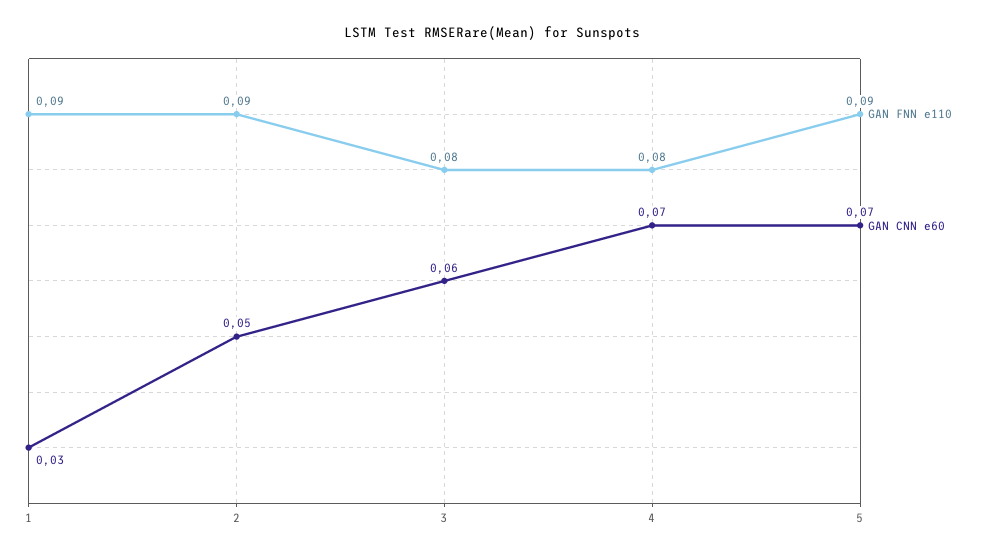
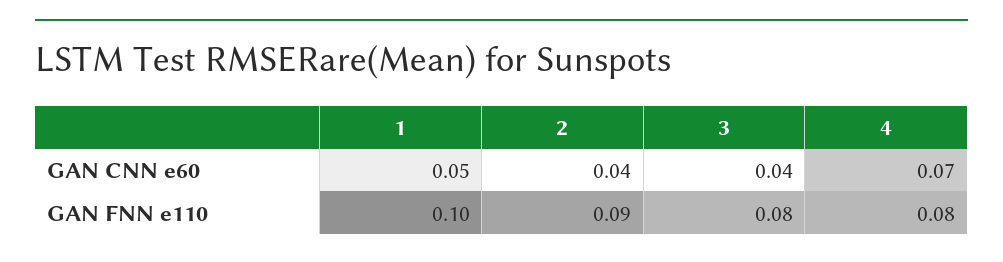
  {
    "GAN FNN e110": {
-     "1": 0.09,
+     "1": 0.1,
      "2": 0.09,
      "3": 0.08,
-     "4": 0.08,
+     "4": 0.08
-     "5": 0.09
    },
    "GAN CNN e60": {
-     "1": 0.03,
+     "1": 0.05,
-     "2": 0.05,
+     "2": 0.04,
-     "3": 0.06,
+     "3": 0.04,
-     "4": 0.07,
+     "4": 0.07
-     "5": 0.07
    }
  }

